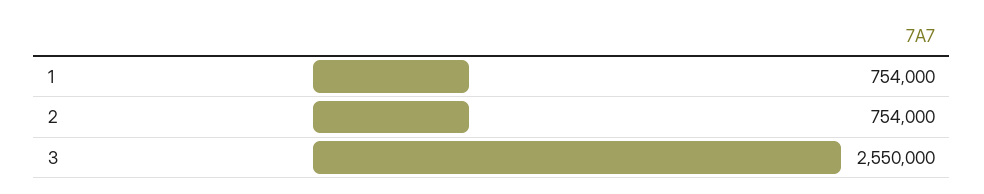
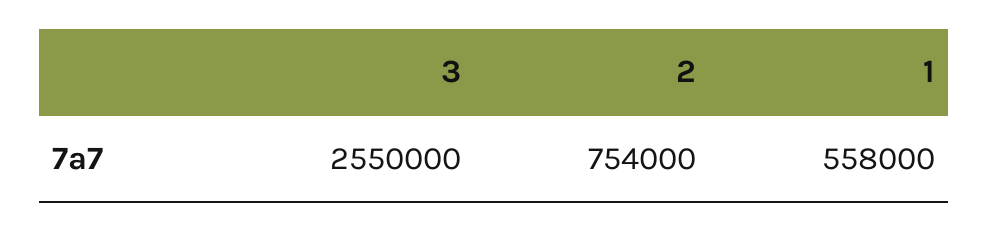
  {
-   "1": 754000,
+   "1": 558000,
    "2": 754000,
    "3": 2550000
  }

